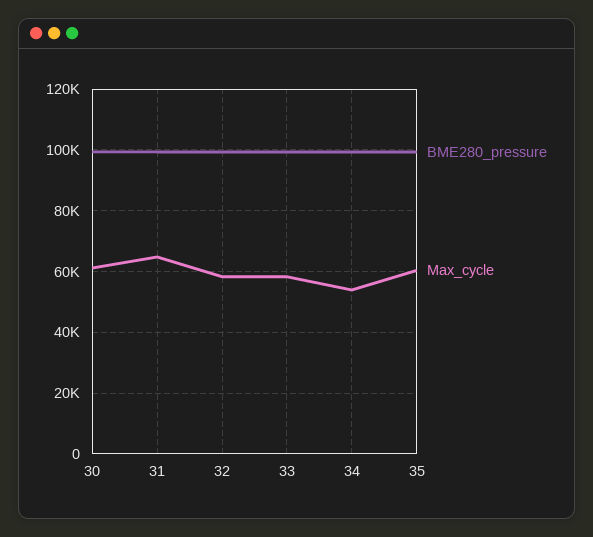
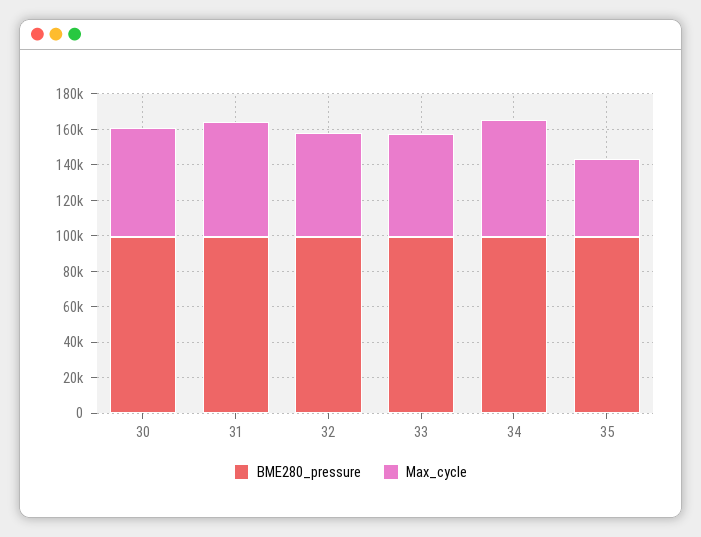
  {
    "BME280_pressure": {
      "30": 100000,
      "31": 100000,
      "32": 100000,
      "33": 100000,
      "34": 100000,
      "35": 100000
    },
    "Max_cycle": {
      "30": 62000,
      "31": 64000,
      "32": 58000,
      "33": 58000,
-     "34": 54000,
+     "34": 65000,
-     "35": 60000
+     "35": 45000
    }
  }

